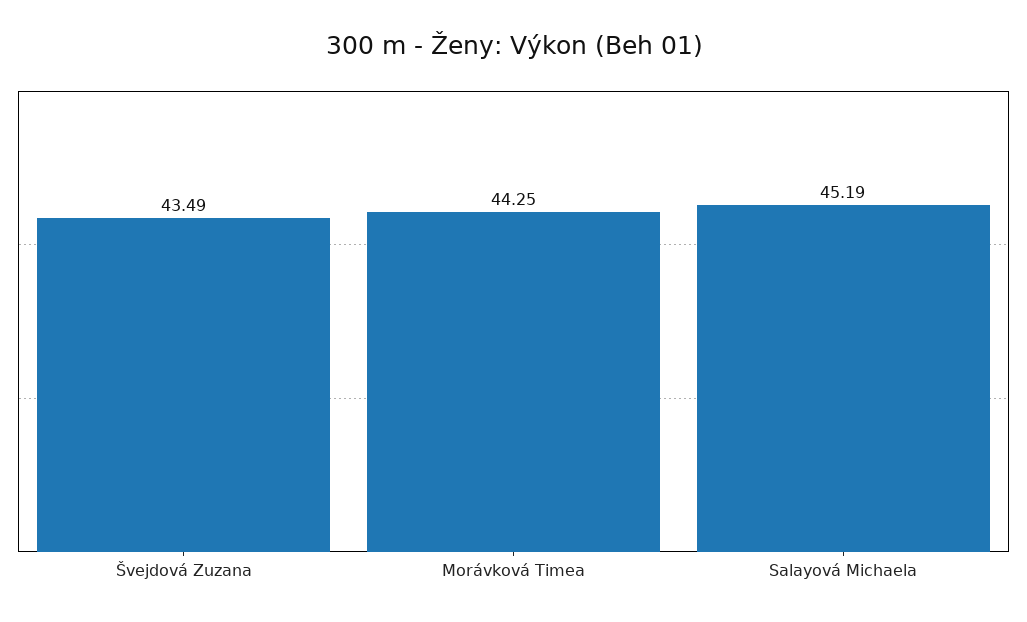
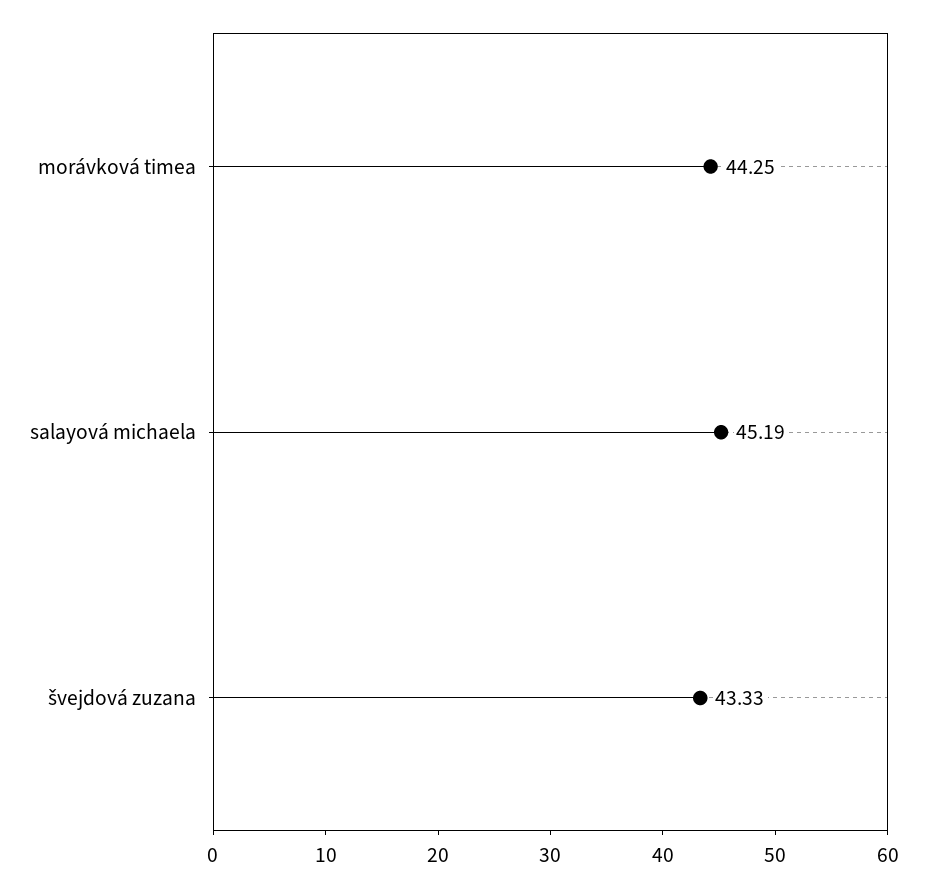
  {
-   "Švejdová Zuzana": 43.49,
+   "Švejdová Zuzana": 43.33,
    "Morávková Timea": 44.25,
    "Salayová Michaela": 45.19
  }

